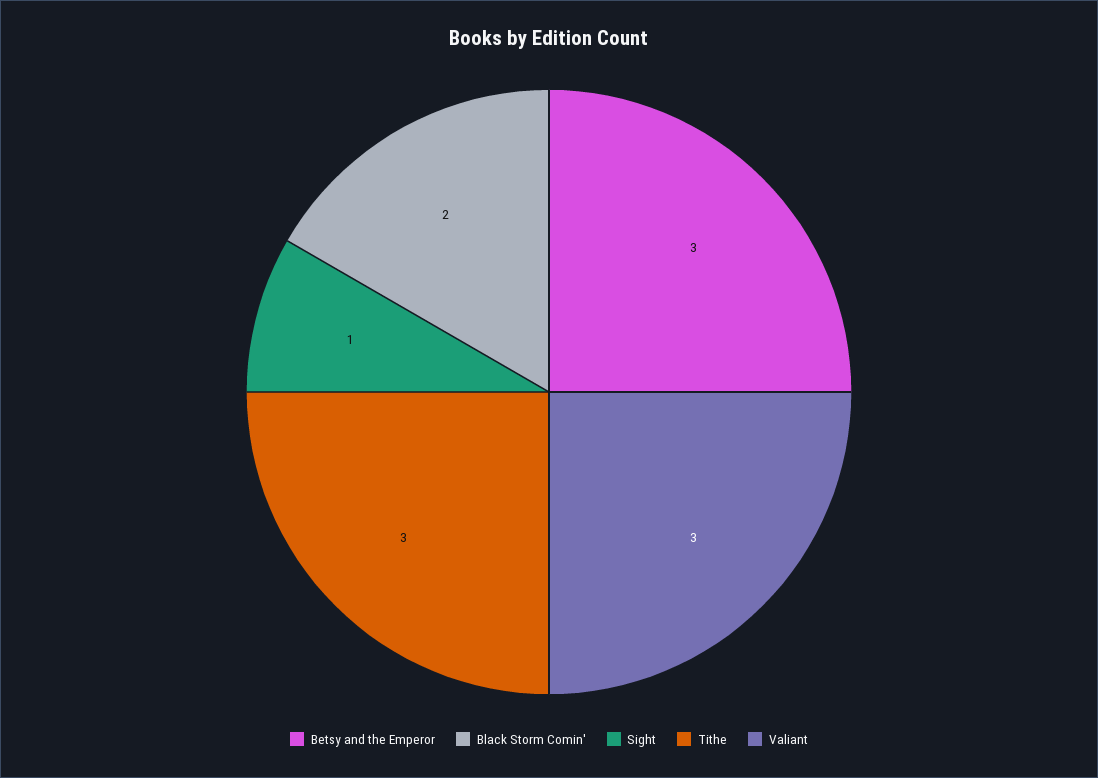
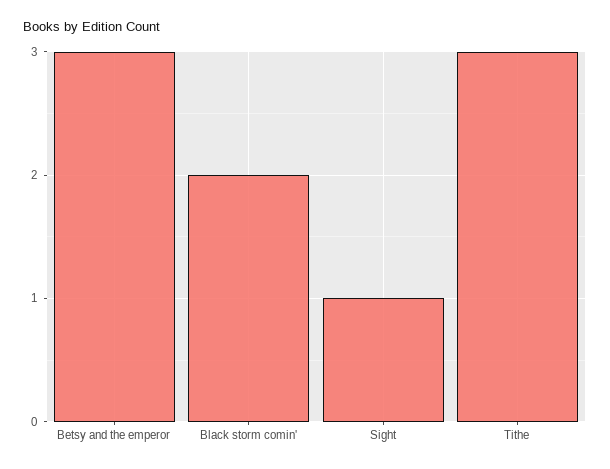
  {
    "Betsy and the Emperor": 3,
    "Black Storm Comin'": 2,
    "Sight": 1,
-   "Tithe": 3,
+   "Tithe": 3
-   "Valiant": 3
  }

